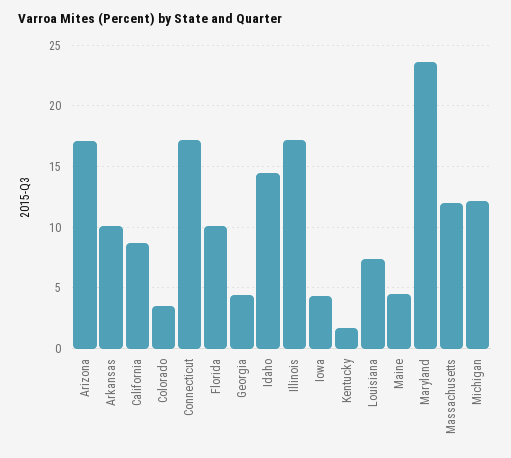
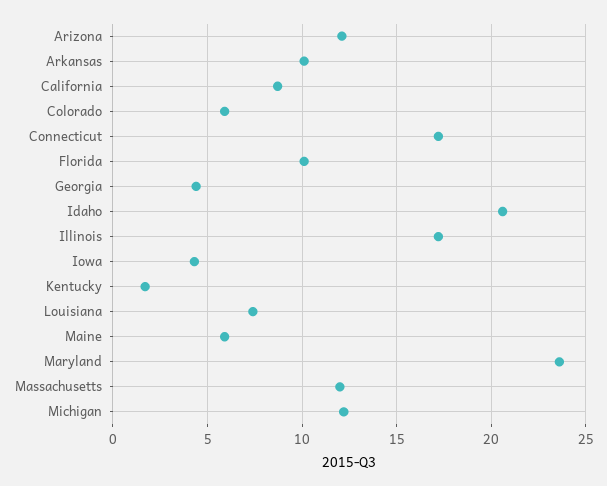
  {
-   "Arizona": 17,
+   "Arizona": 12,
    "Arkansas": 10,
    "California": 8.5,
-   "Colorado": 3.5,
+   "Colorado": 6,
    "Connecticut": 17,
    "Florida": 10,
    "Georgia": 4.5,
-   "Idaho": 14.5,
+   "Idaho": 20.5,
    "Illinois": 17,
    "Iowa": 4.5,
    "Kentucky": 1.5,
    "Louisiana": 7.5,
-   "Maine": 4.5,
+   "Maine": 6,
    "Maryland": 23.5,
    "Massachusetts": 12,
    "Michigan": 12
  }

